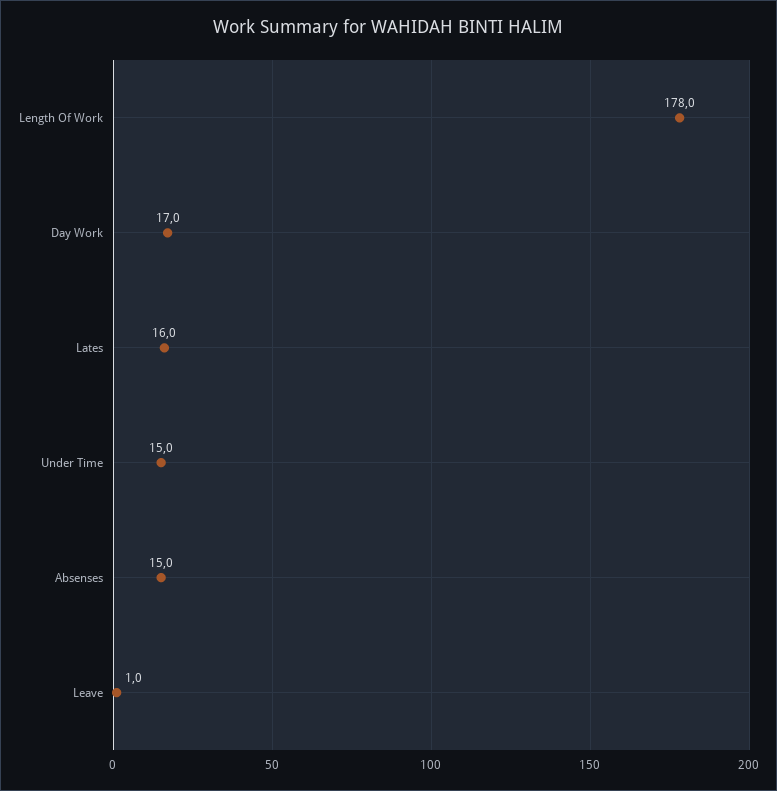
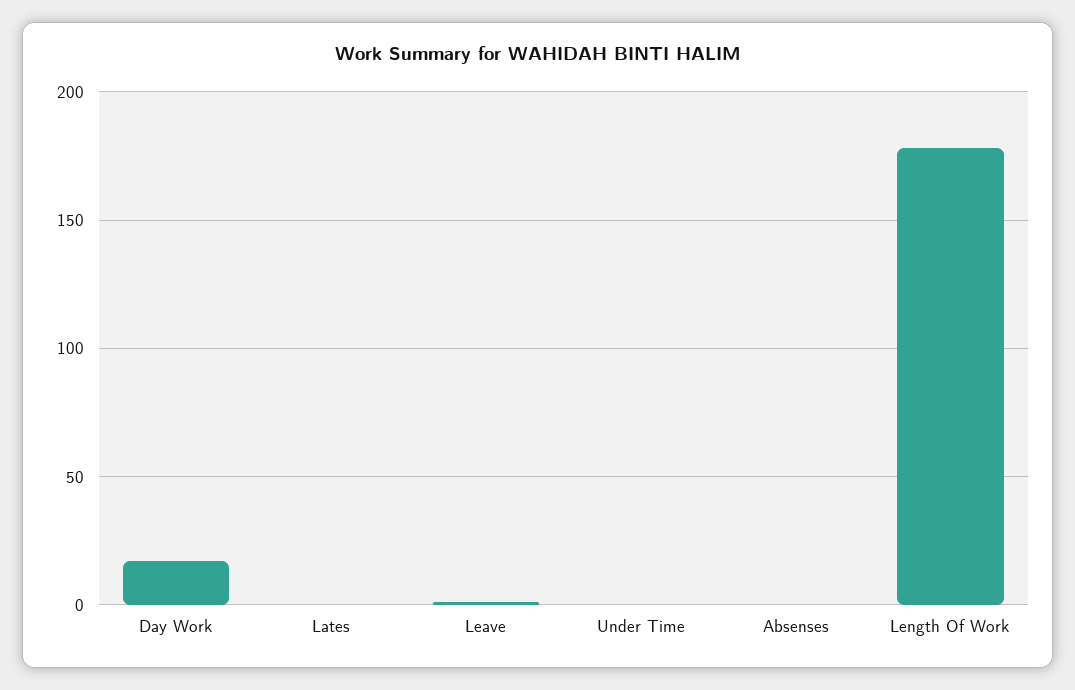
  {
    "Length Of Work": 178,
    "Day Work": 17,
-   "Lates": 16,
+   "Lates": 0,
-   "Under Time": 15,
+   "Under Time": 0,
-   "Absenses": 15,
+   "Absenses": 0,
    "Leave": 1
  }

